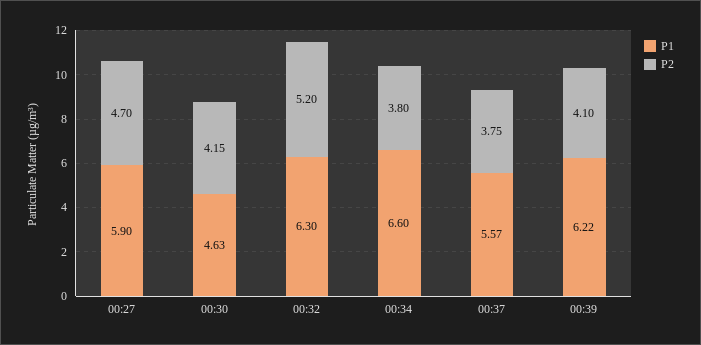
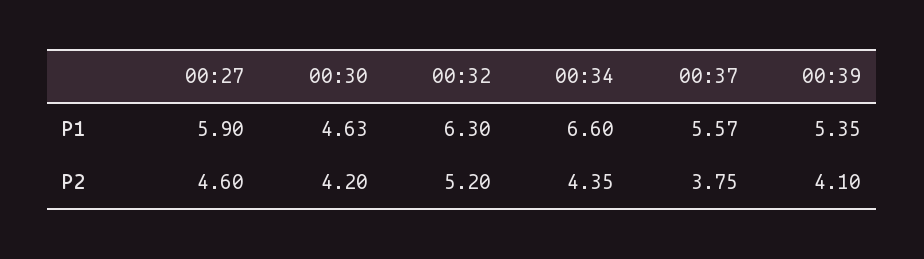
  {
    "P1": {
      "00:27": 5.9,
      "00:30": 4.63,
      "00:32": 6.3,
      "00:34": 6.6,
      "00:37": 5.57,
-     "00:39": 6.22
+     "00:39": 5.35
    },
    "P2": {
-     "00:27": 4.7,
+     "00:27": 4.6,
-     "00:30": 4.15,
+     "00:30": 4.2,
      "00:32": 5.2,
-     "00:34": 3.8,
+     "00:34": 4.35,
      "00:37": 3.75,
      "00:39": 4.1
    }
  }

